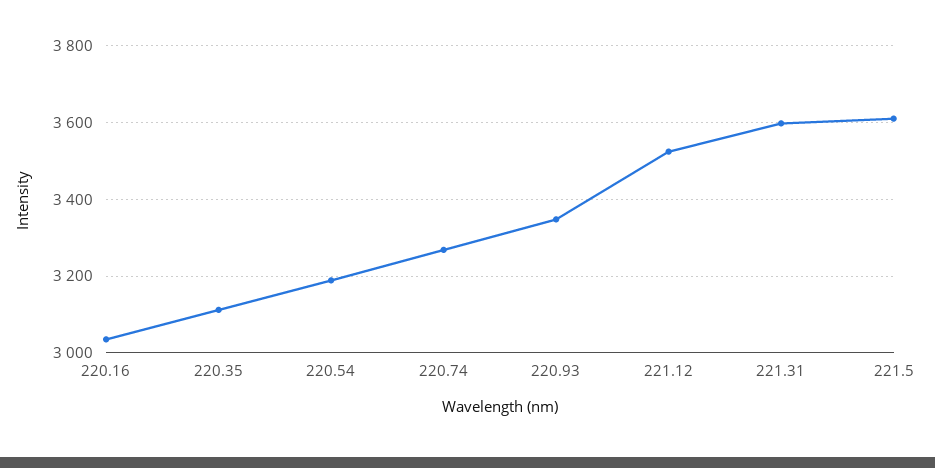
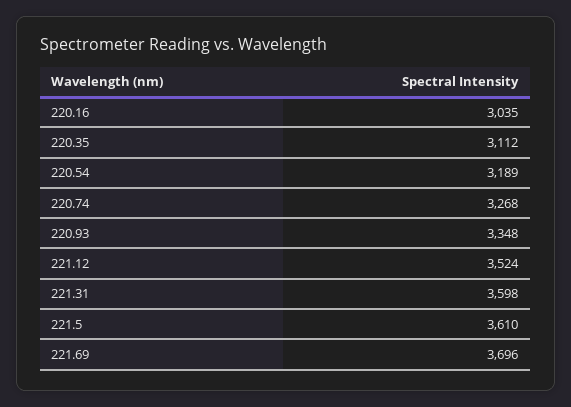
  {
    "220.16": 3035,
    "220.35": 3112,
    "220.54": 3189,
    "220.74": 3268,
    "220.93": 3348,
    "221.12": 3524,
    "221.31": 3598,
-   "221.5": 3610
+   "221.5": 3610,
+   "221.69": 3696
  }

